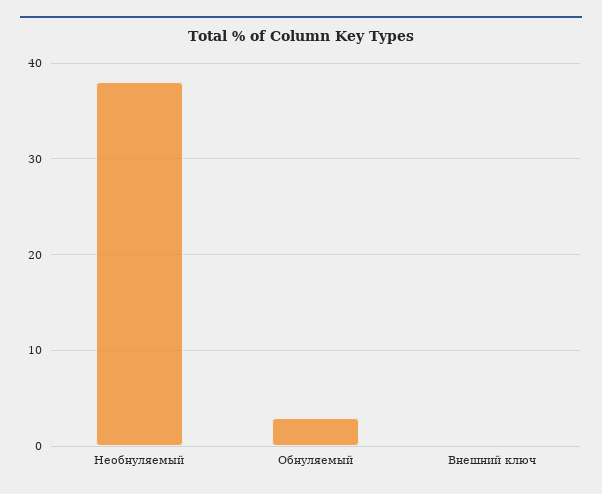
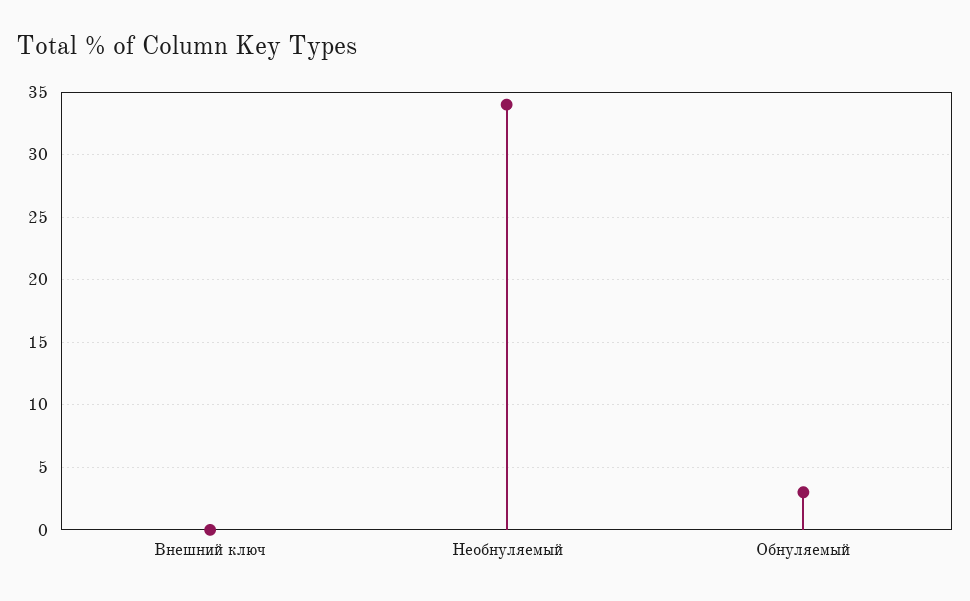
  {
-   "Необнуляемый": 38,
+   "Необнуляемый": 34,
    "Обнуляемый": 3,
    "Внешний ключ": 0
  }

